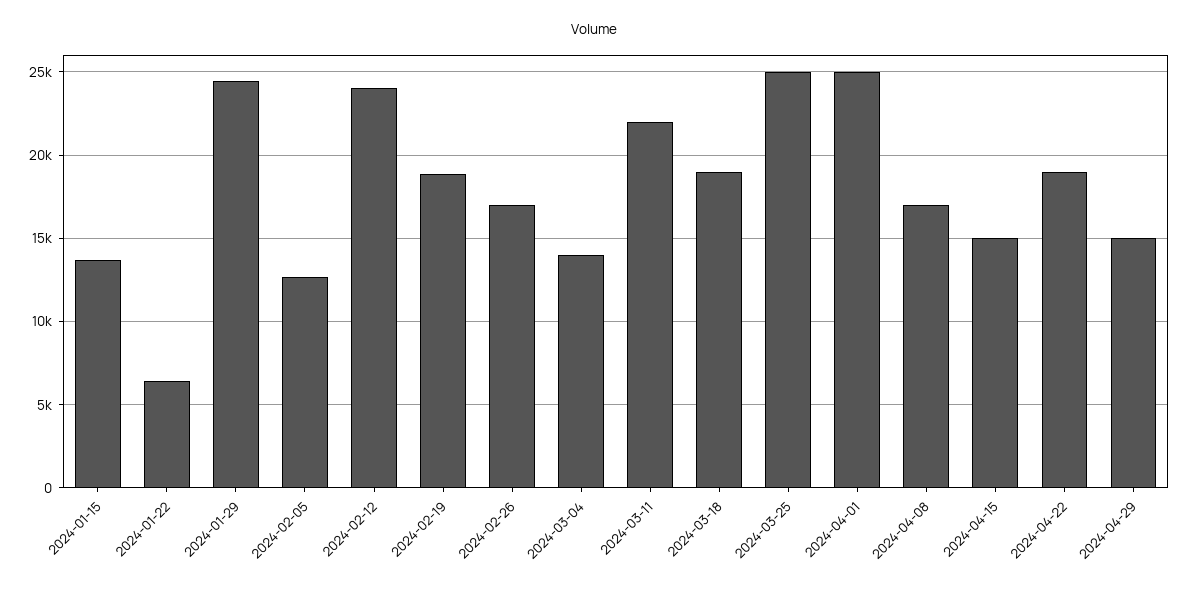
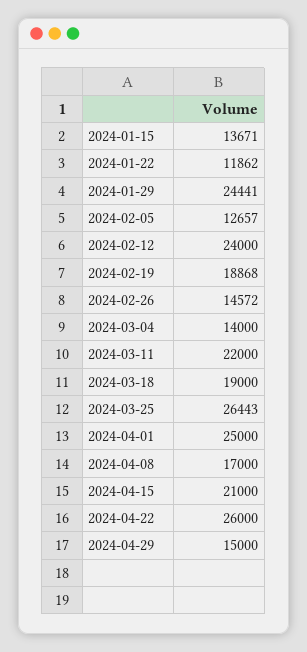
  {
    "2024-01-15": 13671,
-   "2024-01-22": 6500,
+   "2024-01-22": 11862,
    "2024-01-29": 24441,
    "2024-02-05": 12657,
    "2024-02-12": 24000,
    "2024-02-19": 18868,
-   "2024-02-26": 17000,
+   "2024-02-26": 14572,
    "2024-03-04": 14000,
    "2024-03-11": 22000,
    "2024-03-18": 19000,
-   "2024-03-25": 25000,
+   "2024-03-25": 26443,
    "2024-04-01": 25000,
    "2024-04-08": 17000,
-   "2024-04-15": 15000,
+   "2024-04-15": 21000,
-   "2024-04-22": 19000,
+   "2024-04-22": 26000,
    "2024-04-29": 15000
  }

